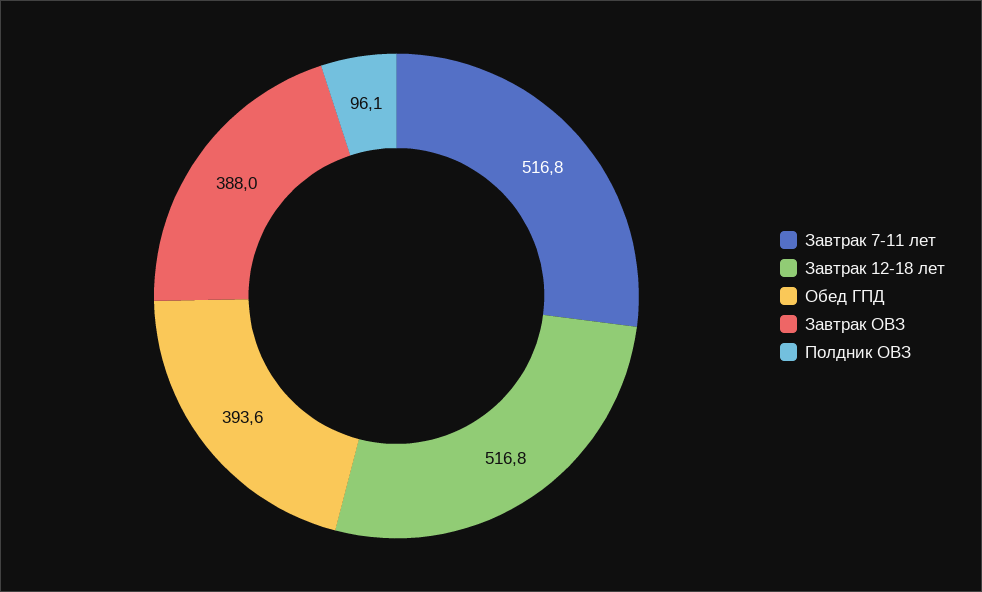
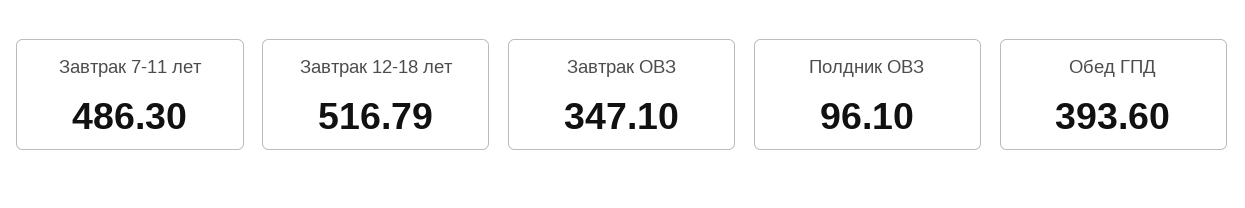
  {
-   "Завтрак 7-11 лет": 516.8,
+   "Завтрак 7-11 лет": 486.3,
    "Завтрак 12-18 лет": 516.79,
    "Обед ГПД": 393.6,
-   "Завтрак ОВЗ": 388,
+   "Завтрак ОВЗ": 347.1,
    "Полдник ОВЗ": 96.1
  }

